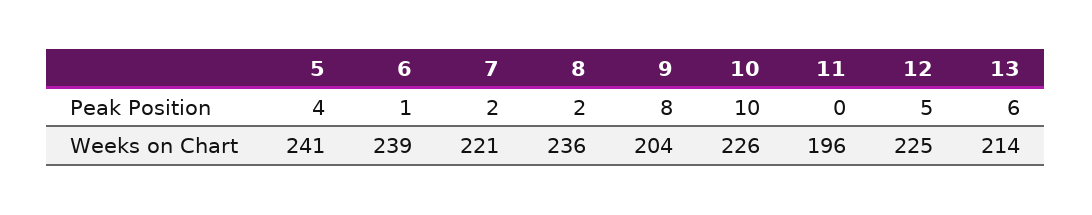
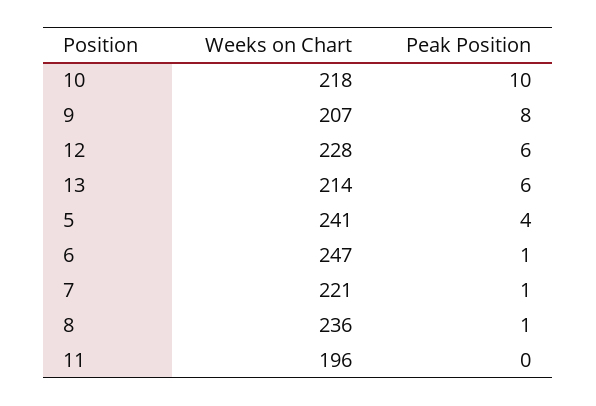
  {
    "5": {
      "Peak Position": 4,
      "Weeks on Chart": 241
    },
    "6": {
      "Peak Position": 1,
-     "Weeks on Chart": 239
+     "Weeks on Chart": 247
    },
    "7": {
-     "Peak Position": 2,
+     "Peak Position": 1,
      "Weeks on Chart": 221
    },
    "8": {
-     "Peak Position": 2,
+     "Peak Position": 1,
      "Weeks on Chart": 236
    },
    "9": {
      "Peak Position": 8,
-     "Weeks on Chart": 204
+     "Weeks on Chart": 207
    },
    "10": {
      "Peak Position": 10,
-     "Weeks on Chart": 226
+     "Weeks on Chart": 218
    },
    "11": {
      "Peak Position": 0,
      "Weeks on Chart": 196
    },
    "12": {
-     "Peak Position": 5,
+     "Peak Position": 6,
-     "Weeks on Chart": 225
+     "Weeks on Chart": 228
    },
    "13": {
      "Peak Position": 6,
      "Weeks on Chart": 214
    }
  }

